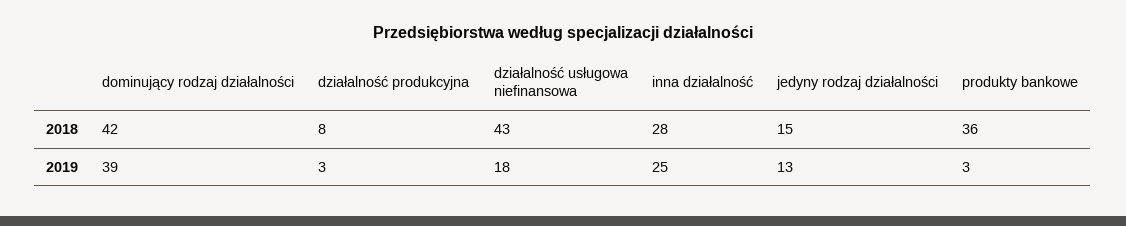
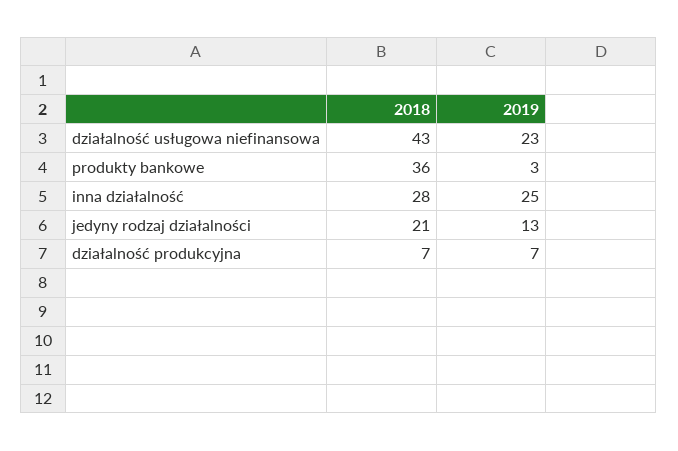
  {
-   "dominujący rodzaj działalności": {
-     "2018": 42,
-     "2019": 39
-   },
    "działalność produkcyjna": {
-     "2018": 8,
+     "2018": 7,
-     "2019": 3
+     "2019": 7
    },
    "działalność usługowa niefinansowa": {
      "2018": 43,
-     "2019": 18
+     "2019": 23
    },
    "inna działalność": {
      "2018": 28,
      "2019": 25
    },
    "jedyny rodzaj działalności": {
-     "2018": 15,
+     "2018": 21,
      "2019": 13
    },
    "produkty bankowe": {
      "2018": 36,
      "2019": 3
    }
  }

